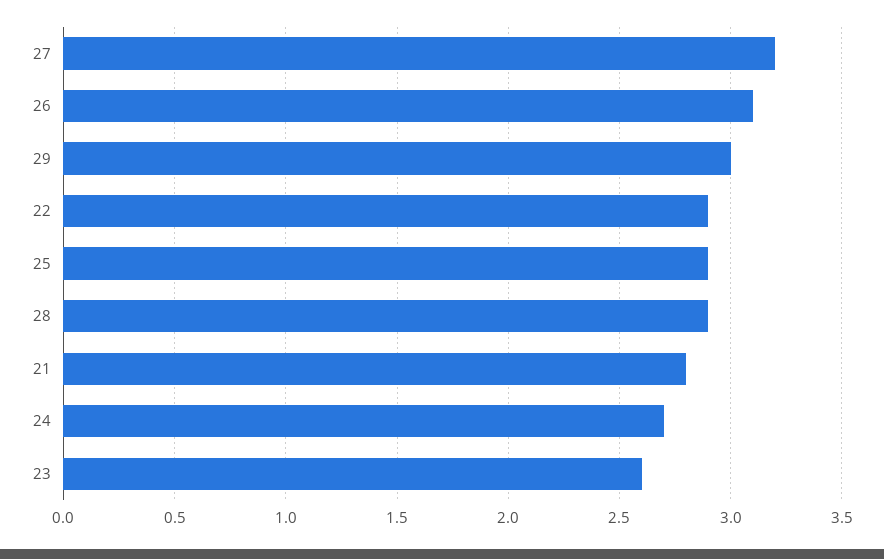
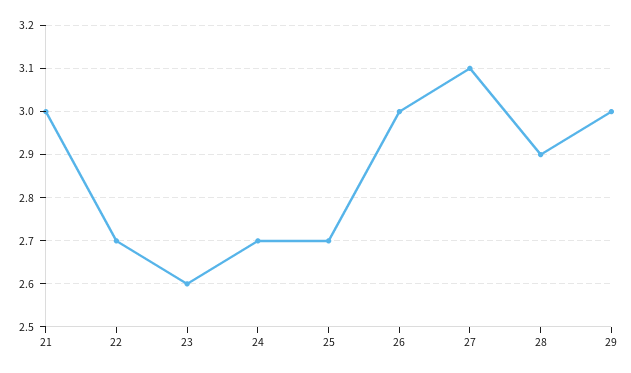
  {
-   "27": 3.2,
+   "27": 3.1,
-   "26": 3.1,
+   "26": 3,
    "29": 3,
-   "22": 2.9,
+   "22": 2.7,
-   "25": 2.9,
+   "25": 2.7,
    "28": 2.9,
-   "21": 2.8,
+   "21": 3,
    "24": 2.7,
    "23": 2.6
  }

